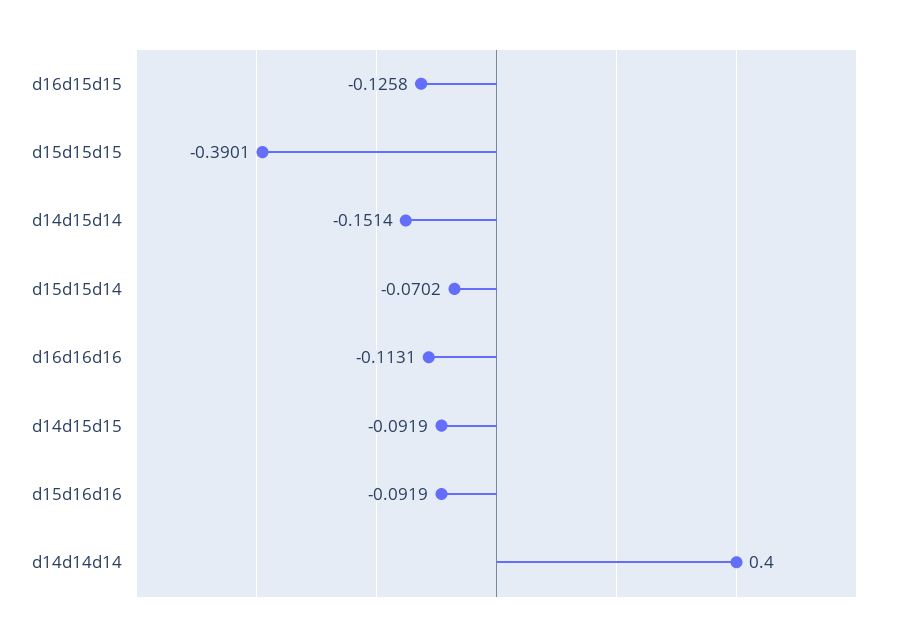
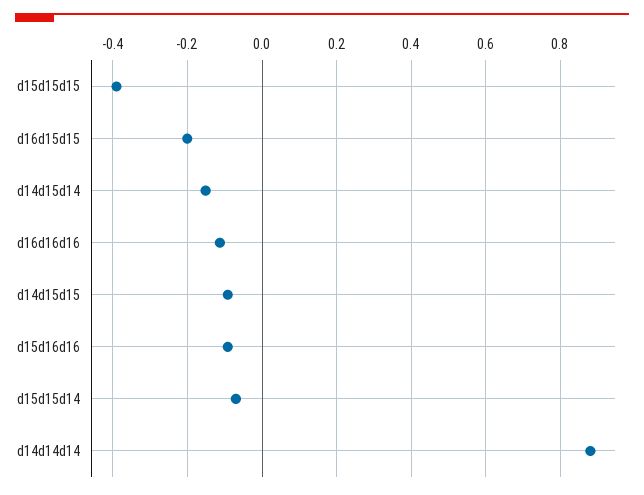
  {
-   "d16d15d15": -0.1258,
+   "d16d15d15": -0.2,
    "d15d15d15": -0.3901,
    "d14d15d14": -0.1514,
    "d15d15d14": -0.0702,
    "d16d16d16": -0.1131,
    "d14d15d15": -0.0919,
    "d15d16d16": -0.0919,
-   "d14d14d14": 0.4
+   "d14d14d14": 0.88
  }

